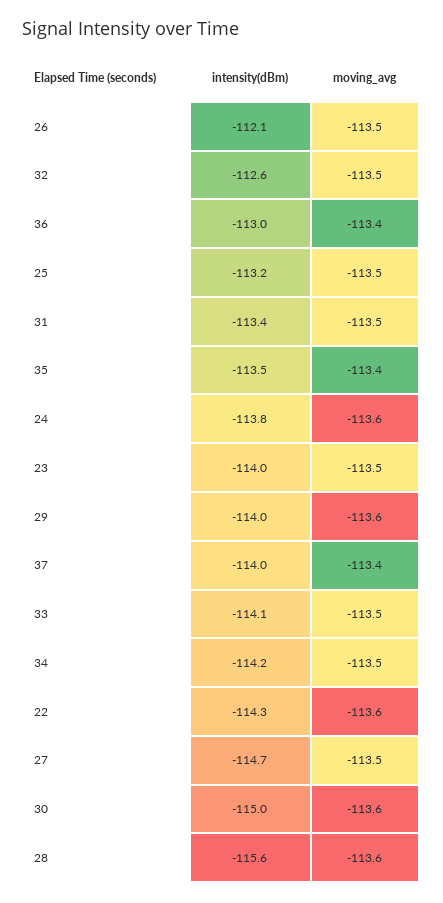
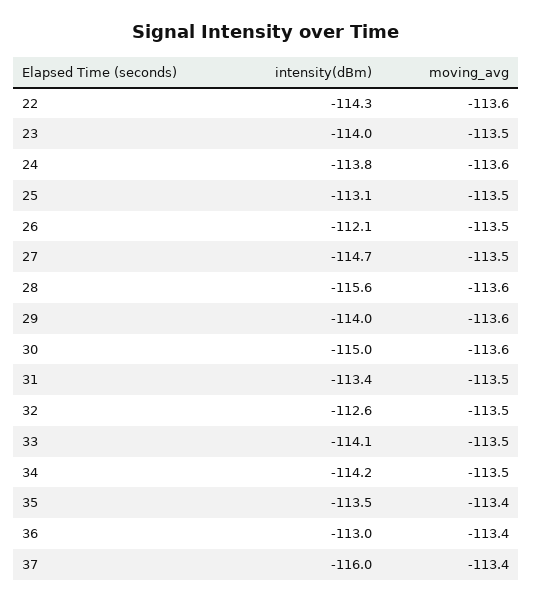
  {
    "intensity(dBm)": {
      "26": -112.1,
      "32": -112.6,
      "36": -113,
-     "25": -113.2,
+     "25": -113.1,
      "31": -113.4,
      "35": -113.5,
      "24": -113.8,
      "23": -114,
      "29": -114,
-     "37": -114,
+     "37": -116,
      "33": -114.1,
      "34": -114.2,
      "22": -114.3,
      "27": -114.7,
      "30": -115,
      "28": -115.6
    },
    "moving_avg": {
      "26": -113.5,
      "32": -113.5,
      "36": -113.4,
      "25": -113.5,
      "31": -113.5,
      "35": -113.4,
      "24": -113.6,
      "23": -113.5,
      "29": -113.6,
      "37": -113.4,
      "33": -113.5,
      "34": -113.5,
      "22": -113.6,
      "27": -113.5,
      "30": -113.6,
      "28": -113.6
    }
  }

